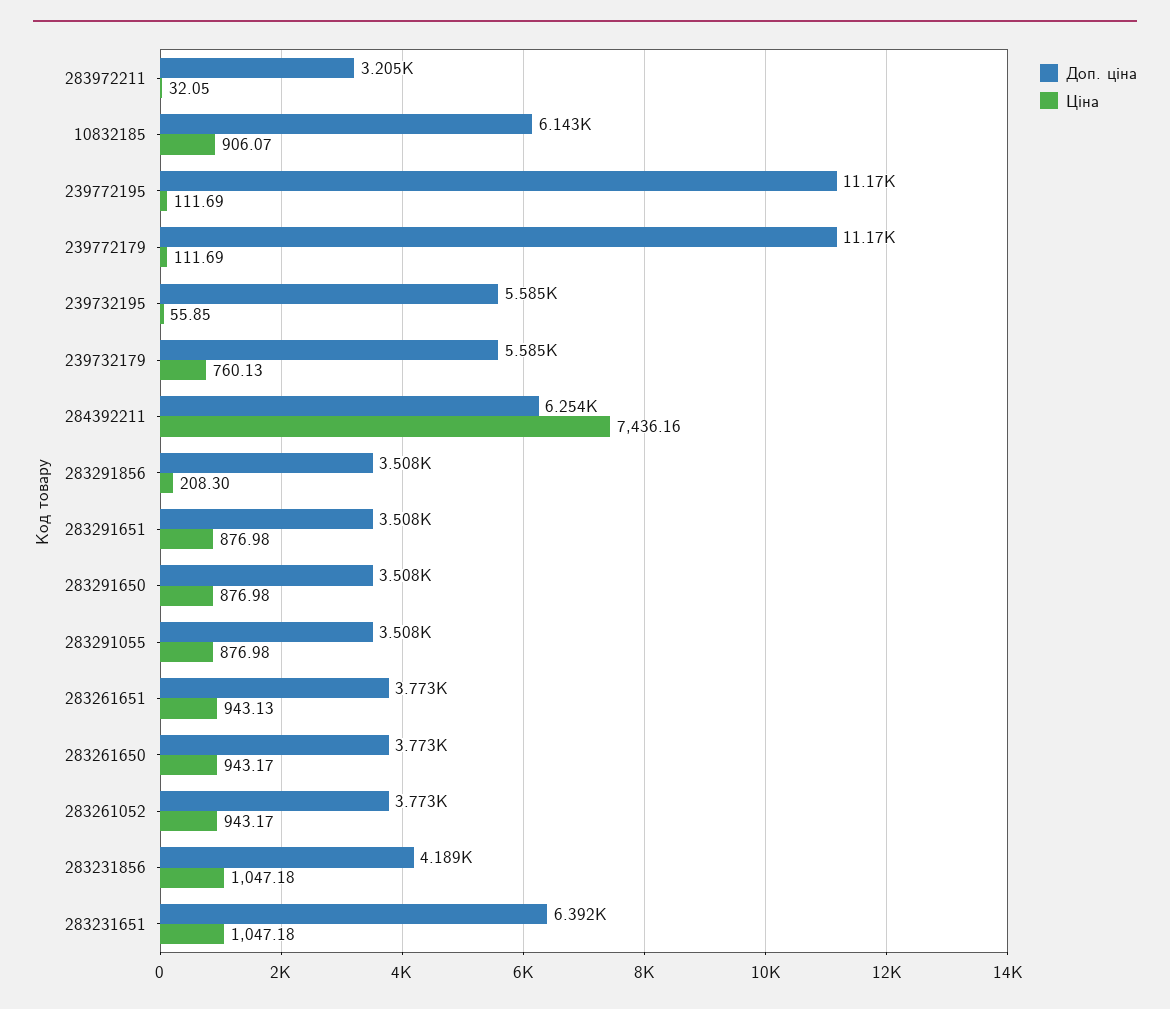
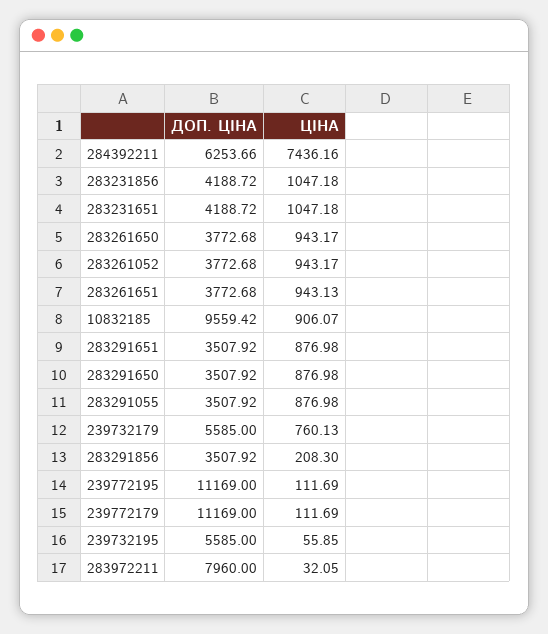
  {
    "Доп. ціна": {
-     "283972211": 3205,
+     "283972211": 7960,
-     "10832185": 6143,
+     "10832185": 9559.42,
      "239772195": 11169,
      "239772179": 11169,
      "239732195": 5585,
      "239732179": 5585,
      "284392211": 6253.66,
      "283291856": 3507.92,
      "283291651": 3507.92,
      "283291650": 3507.92,
      "283291055": 3507.92,
      "283261651": 3772.68,
      "283261650": 3772.68,
      "283261052": 3772.68,
      "283231856": 4188.72,
-     "283231651": 6392
+     "283231651": 4188.72
    },
    "Ціна": {
      "283972211": 32.05,
      "10832185": 906.07,
      "239772195": 111.69,
      "239772179": 111.69,
      "239732195": 55.85,
      "239732179": 760.13,
      "284392211": 7436.16,
      "283291856": 208.3,
      "283291651": 876.98,
      "283291650": 876.98,
      "283291055": 876.98,
      "283261651": 943.13,
      "283261650": 943.17,
      "283261052": 943.17,
      "283231856": 1047.18,
      "283231651": 1047.18
    }
  }

